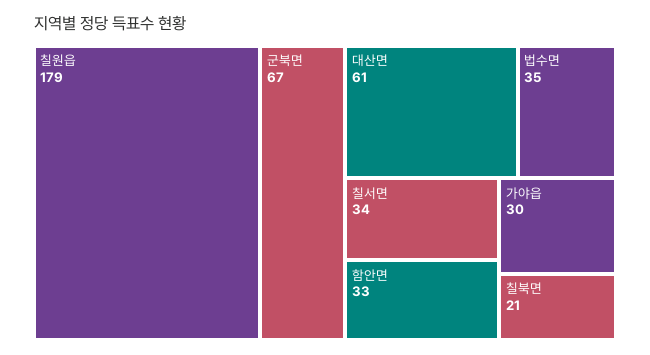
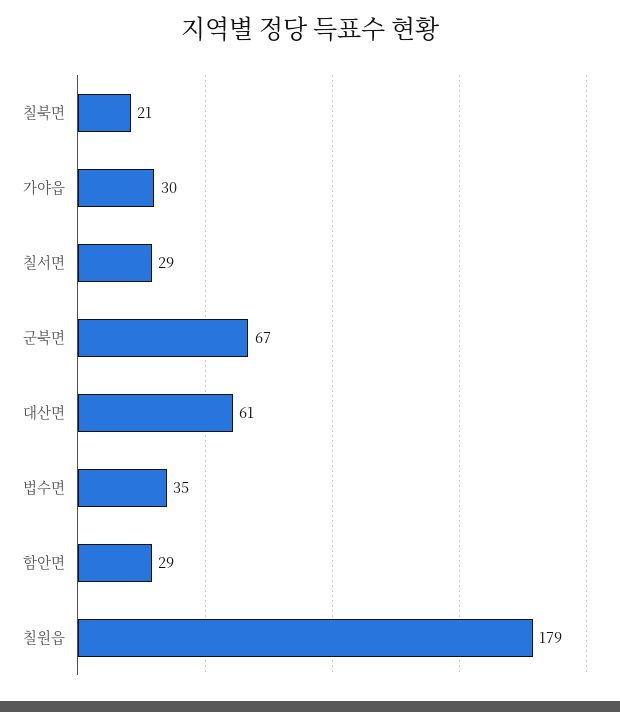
  {
    "칠원읍": 179,
    "군북면": 67,
    "대산면": 61,
    "법수면": 35,
-   "칠서면": 34,
+   "칠서면": 29,
-   "함안면": 33,
+   "함안면": 29,
    "가야읍": 30,
    "칠북면": 21
  }

